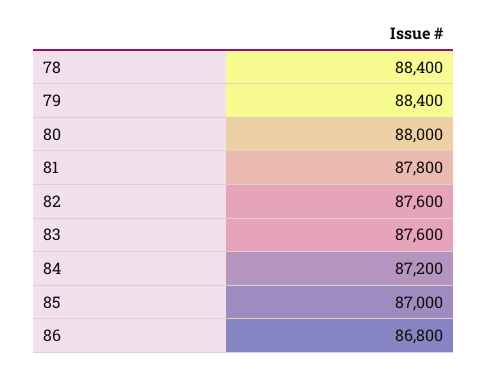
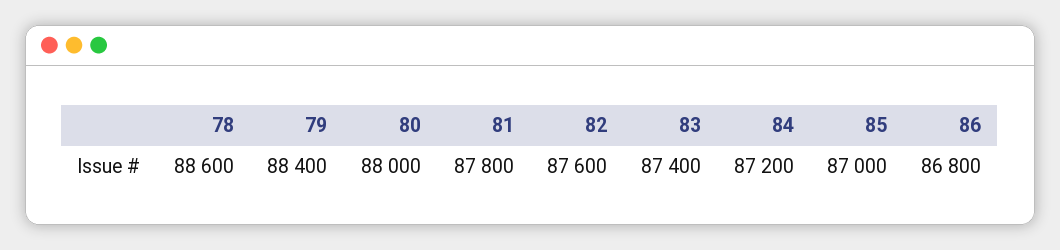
  {
-   "78": 88400,
+   "78": 88600,
    "79": 88400,
    "80": 88000,
    "81": 87800,
    "82": 87600,
-   "83": 87600,
+   "83": 87400,
    "84": 87200,
    "85": 87000,
    "86": 86800
  }

